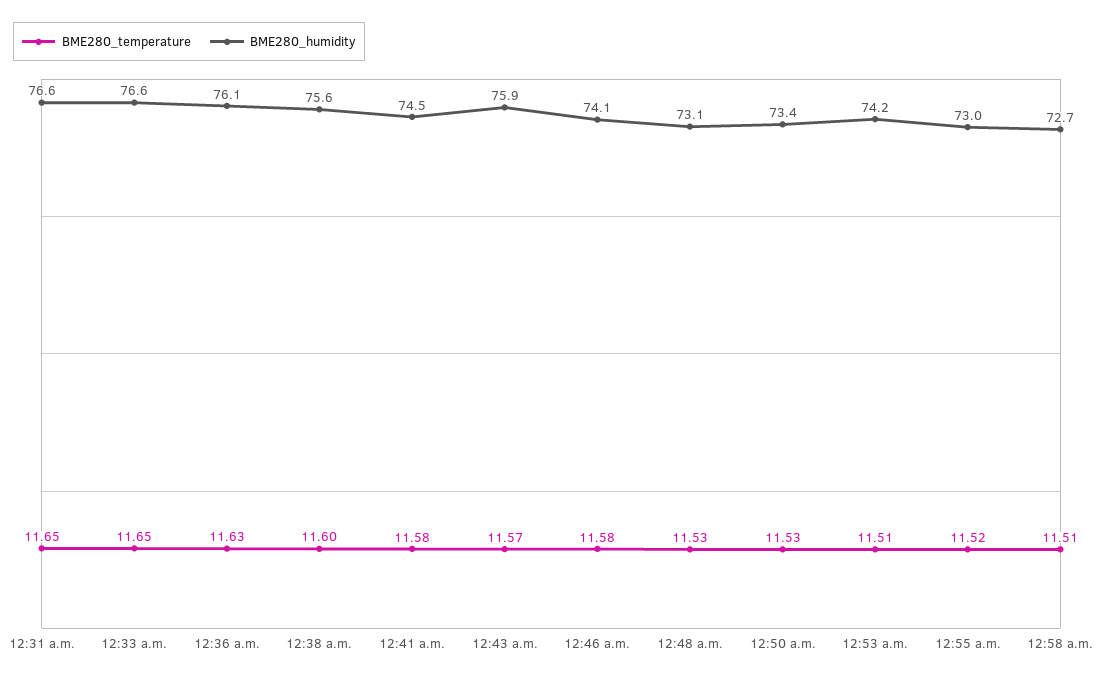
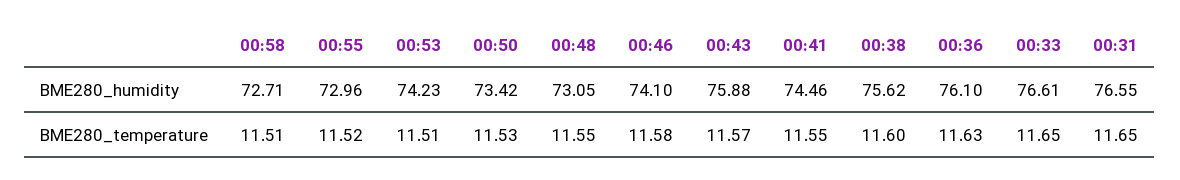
  {
    "BME280_temperature": {
      "12:31 a.m.": 11.65,
      "12:33 a.m.": 11.65,
      "12:36 a.m.": 11.63,
      "12:38 a.m.": 11.6,
-     "12:41 a.m.": 11.58,
+     "12:41 a.m.": 11.55,
      "12:43 a.m.": 11.57,
      "12:46 a.m.": 11.58,
-     "12:48 a.m.": 11.53,
+     "12:48 a.m.": 11.55,
      "12:50 a.m.": 11.53,
      "12:53 a.m.": 11.51,
      "12:55 a.m.": 11.52,
      "12:58 a.m.": 11.51
    },
    "BME280_humidity": {
      "12:31 a.m.": 76.55,
      "12:33 a.m.": 76.61,
      "12:36 a.m.": 76.1,
      "12:38 a.m.": 75.62,
      "12:41 a.m.": 74.46,
      "12:43 a.m.": 75.88,
      "12:46 a.m.": 74.1,
      "12:48 a.m.": 73.05,
      "12:50 a.m.": 73.42,
      "12:53 a.m.": 74.23,
      "12:55 a.m.": 72.96,
      "12:58 a.m.": 72.71
    }
  }

